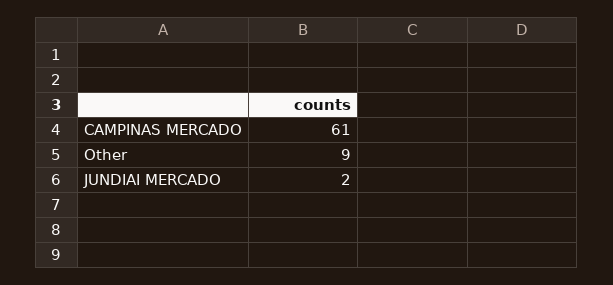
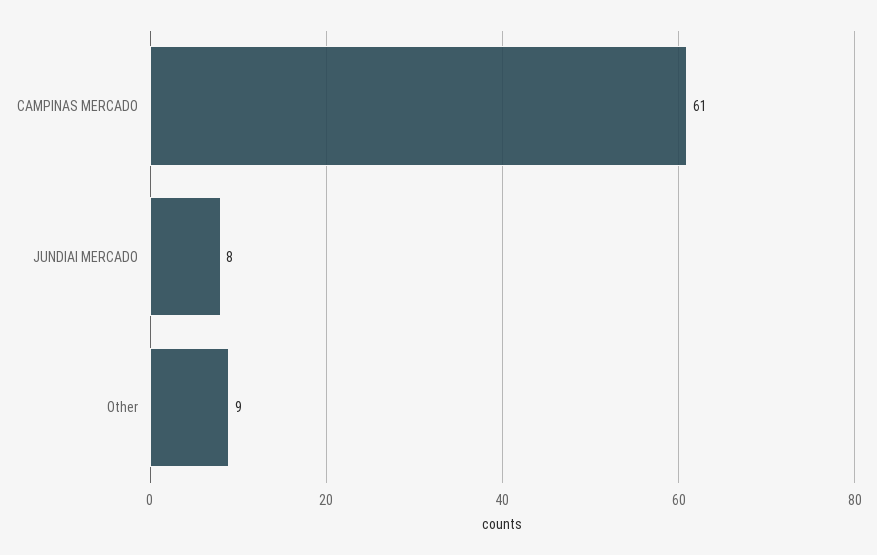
  {
    "CAMPINAS MERCADO": 61,
    "Other": 9,
-   "JUNDIAI MERCADO": 2
+   "JUNDIAI MERCADO": 8
  }

